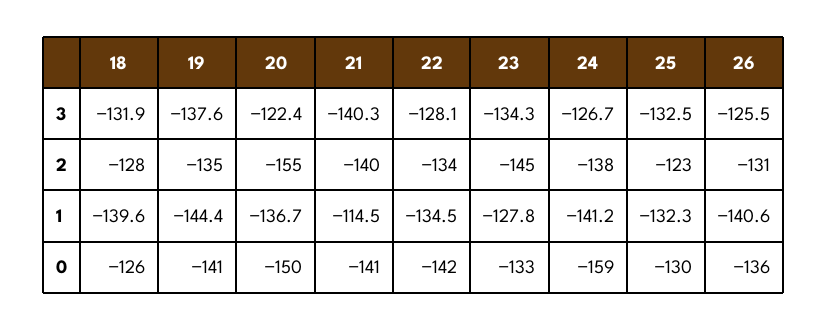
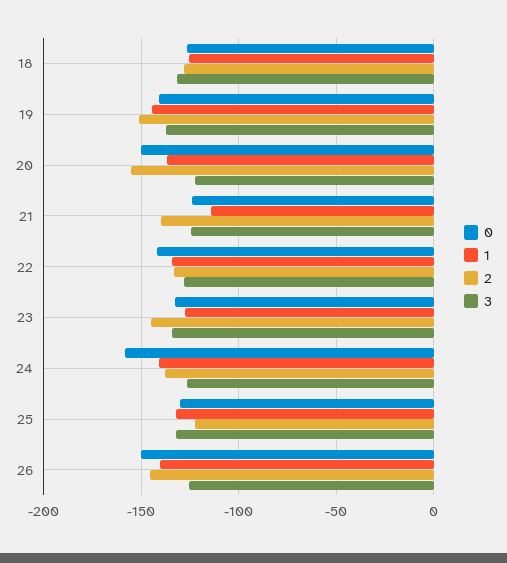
  {
    "3": {
      "18": -131.9,
      "19": -137.6,
      "20": -122.4,
-     "21": -140.3,
+     "21": -125,
      "22": -128.1,
      "23": -134.3,
      "24": -126.7,
      "25": -132.5,
      "26": -125.5
    },
    "2": {
      "18": -128,
-     "19": -135,
+     "19": -150,
      "20": -155,
      "21": -140,
      "22": -134,
      "23": -145,
      "24": -138,
      "25": -123,
-     "26": -131
+     "26": -145
    },
    "1": {
-     "18": -139.6,
+     "18": -125,
      "19": -144.4,
      "20": -136.7,
      "21": -114.5,
      "22": -134.5,
      "23": -127.8,
      "24": -141.2,
      "25": -132.3,
      "26": -140.6
    },
    "0": {
      "18": -126,
      "19": -141,
      "20": -150,
-     "21": -141,
+     "21": -125,
      "22": -142,
      "23": -133,
      "24": -159,
      "25": -130,
-     "26": -136
+     "26": -150
    }
  }

